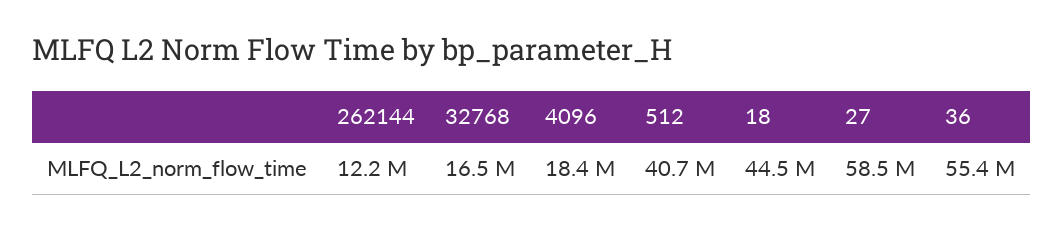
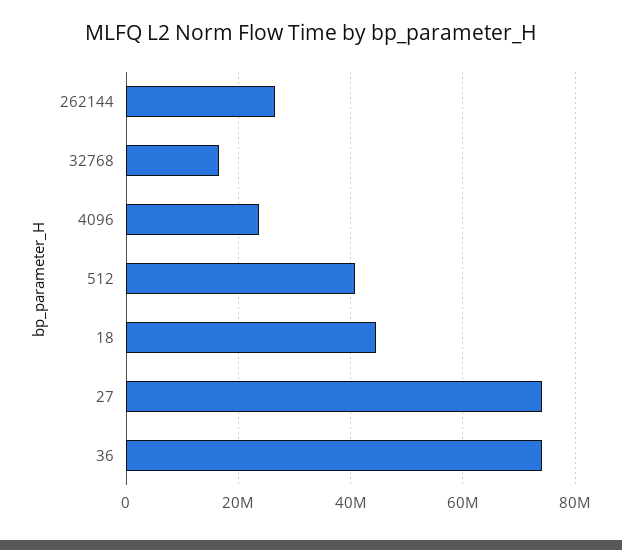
  {
-   "262144": 12200000,
+   "262144": 26000000,
    "32768": 16500000,
-   "4096": 18400000,
+   "4096": 24000000,
    "512": 40700000,
    "18": 44500000,
-   "27": 58500000,
+   "27": 74000000,
-   "36": 55400000
+   "36": 74000000
  }

